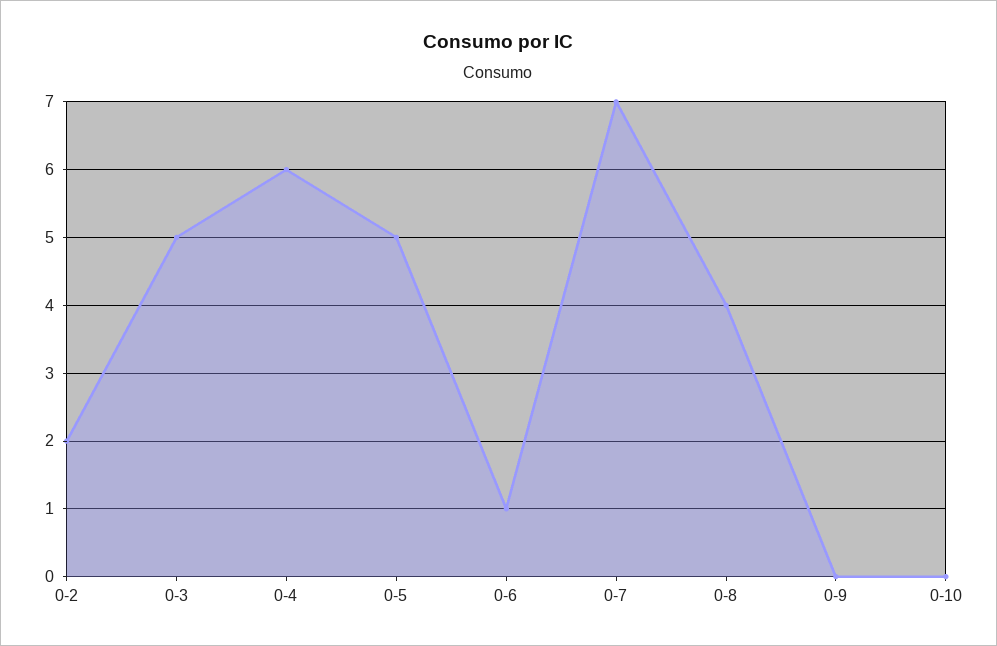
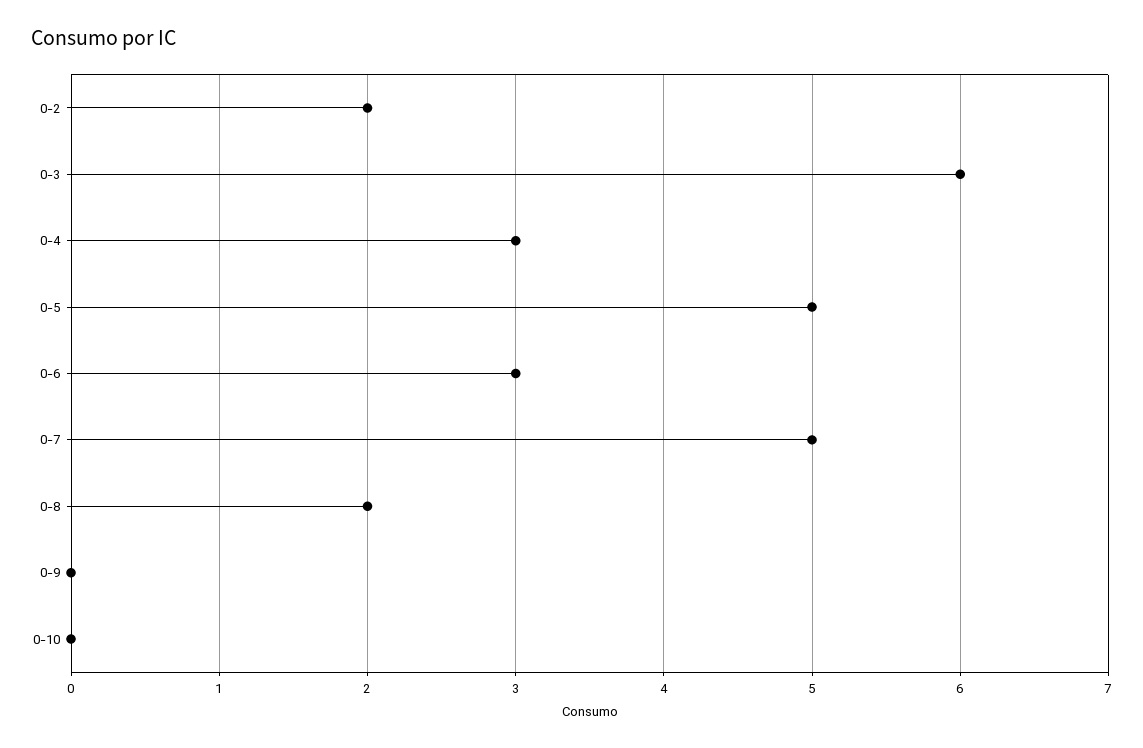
  {
    "0-2": 2,
-   "0-3": 5,
+   "0-3": 6,
-   "0-4": 6,
+   "0-4": 3,
    "0-5": 5,
-   "0-6": 1,
+   "0-6": 3,
-   "0-7": 7,
+   "0-7": 5,
-   "0-8": 4,
+   "0-8": 2,
    "0-9": 0,
    "0-10": 0
  }

